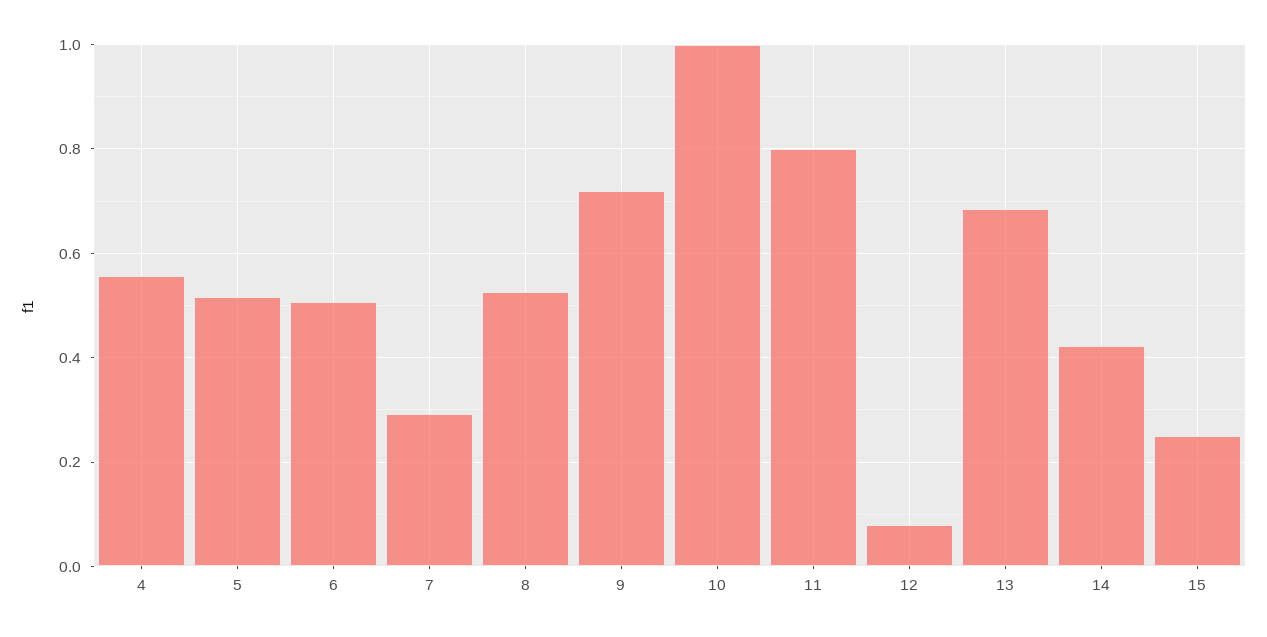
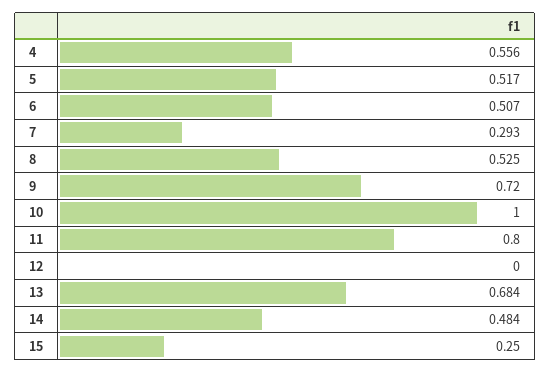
  {
    "4": 0.556,
    "5": 0.517,
    "6": 0.507,
    "7": 0.293,
    "8": 0.525,
    "9": 0.72,
    "10": 1,
    "11": 0.8,
-   "12": 0.08,
+   "12": 0,
    "13": 0.684,
-   "14": 0.42,
+   "14": 0.484,
    "15": 0.25
  }

